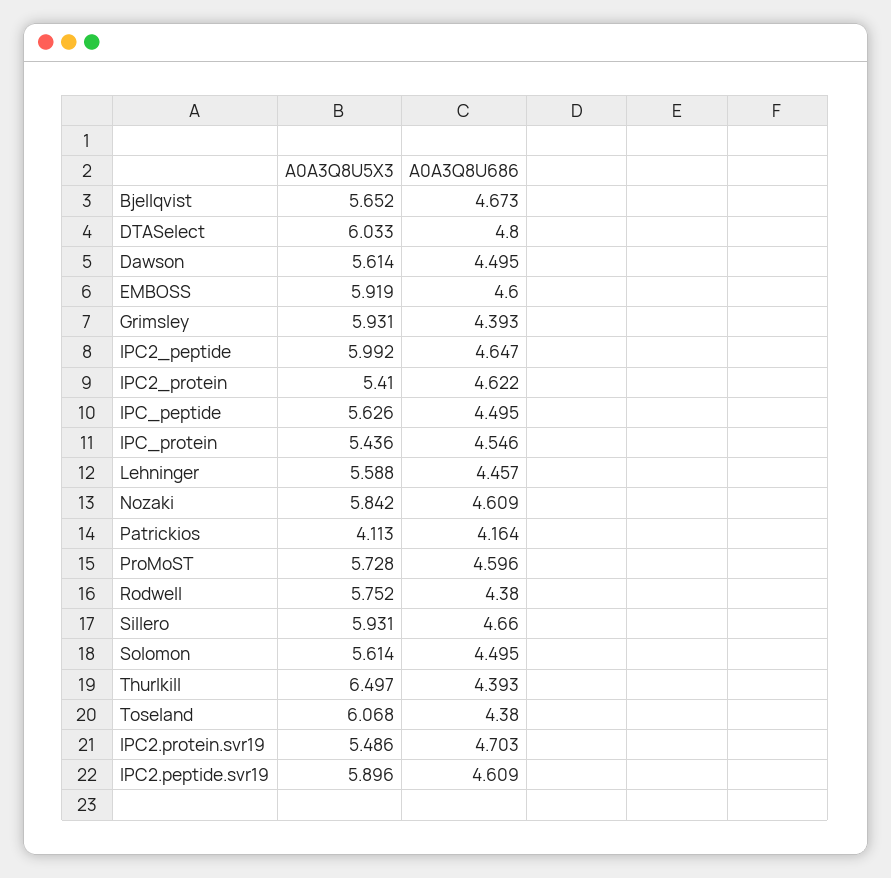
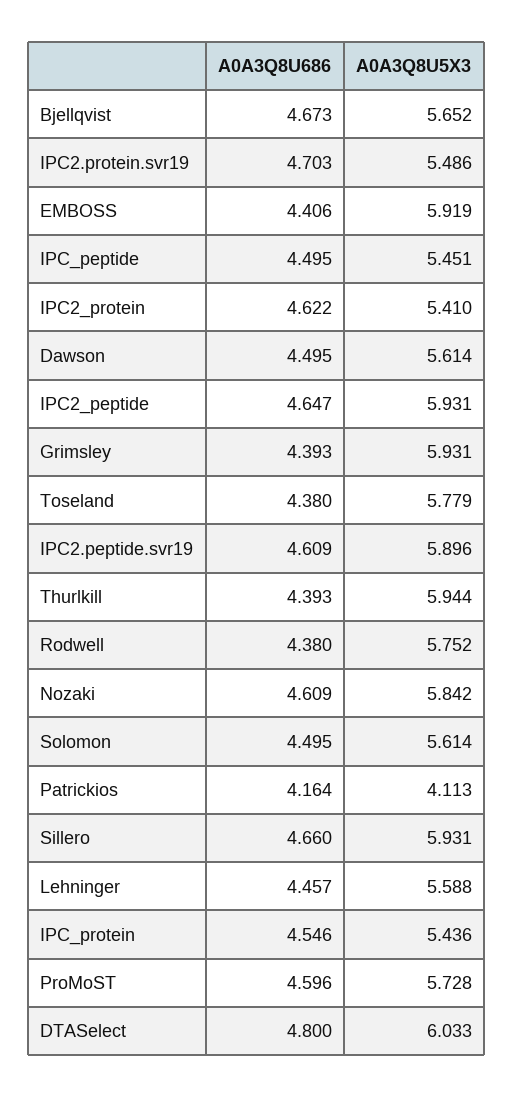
  {
    "A0A3Q8U5X3": {
      "Bjellqvist": 5.652,
      "DTASelect": 6.033,
      "Dawson": 5.614,
      "EMBOSS": 5.919,
      "Grimsley": 5.931,
-     "IPC2_peptide": 5.992,
+     "IPC2_peptide": 5.931,
      "IPC2_protein": 5.41,
-     "IPC_peptide": 5.626,
+     "IPC_peptide": 5.451,
      "IPC_protein": 5.436,
      "Lehninger": 5.588,
      "Nozaki": 5.842,
      "Patrickios": 4.113,
      "ProMoST": 5.728,
      "Rodwell": 5.752,
      "Sillero": 5.931,
      "Solomon": 5.614,
-     "Thurlkill": 6.497,
+     "Thurlkill": 5.944,
-     "Toseland": 6.068,
+     "Toseland": 5.779,
      "IPC2.protein.svr19": 5.486,
      "IPC2.peptide.svr19": 5.896
    },
    "A0A3Q8U686": {
      "Bjellqvist": 4.673,
      "DTASelect": 4.8,
      "Dawson": 4.495,
-     "EMBOSS": 4.6,
+     "EMBOSS": 4.406,
      "Grimsley": 4.393,
      "IPC2_peptide": 4.647,
      "IPC2_protein": 4.622,
      "IPC_peptide": 4.495,
      "IPC_protein": 4.546,
      "Lehninger": 4.457,
      "Nozaki": 4.609,
      "Patrickios": 4.164,
      "ProMoST": 4.596,
      "Rodwell": 4.38,
      "Sillero": 4.66,
      "Solomon": 4.495,
      "Thurlkill": 4.393,
      "Toseland": 4.38,
      "IPC2.protein.svr19": 4.703,
      "IPC2.peptide.svr19": 4.609
    }
  }

